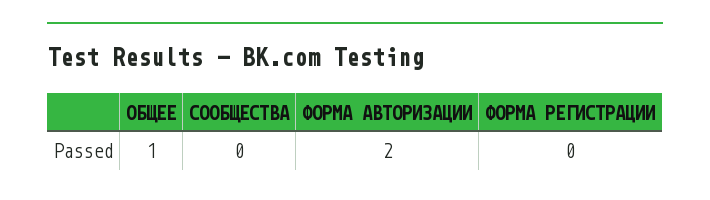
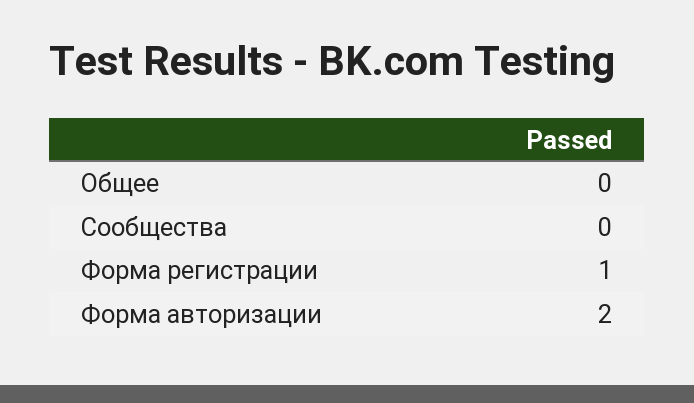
  {
-   "ОБЩЕЕ": 1,
+   "ОБЩЕЕ": 0,
    "СООБЩЕСТВА": 0,
    "ФОРМА АВТОРИЗАЦИИ": 2,
-   "ФОРМА РЕГИСТРАЦИИ": 0
+   "ФОРМА РЕГИСТРАЦИИ": 1
  }

